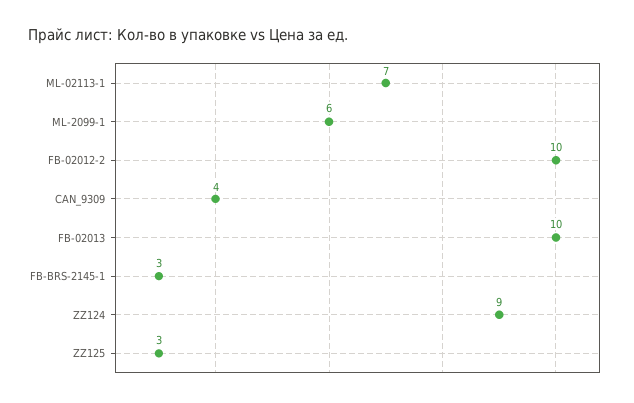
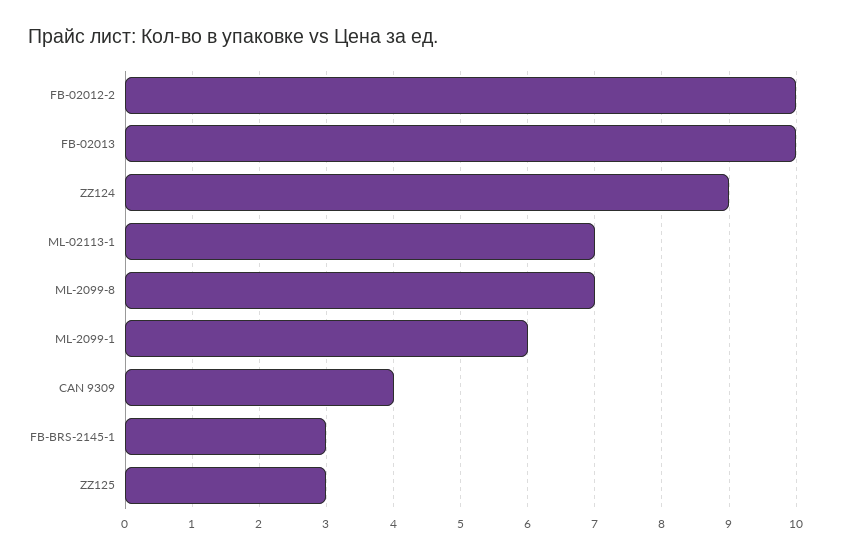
  {
    "ML-02113-1": 7,
    "ML-2099-1": 6,
    "FB-02012-2": 10,
    "CAN_9309": 4,
    "FB-02013": 10,
    "FB-BRS-2145-1": 3,
    "ZZ124": 9,
-   "ZZ125": 3
+   "ZZ125": 3,
+   "ML-2099-8": 7
  }

